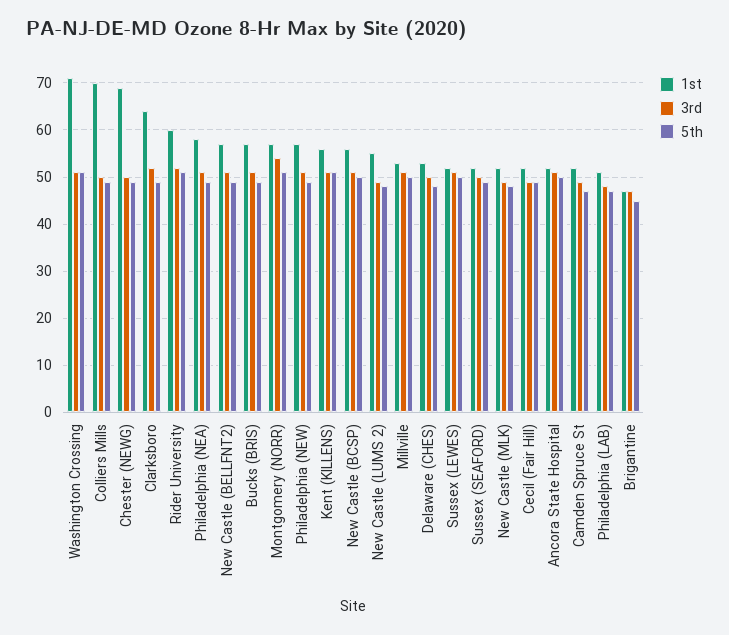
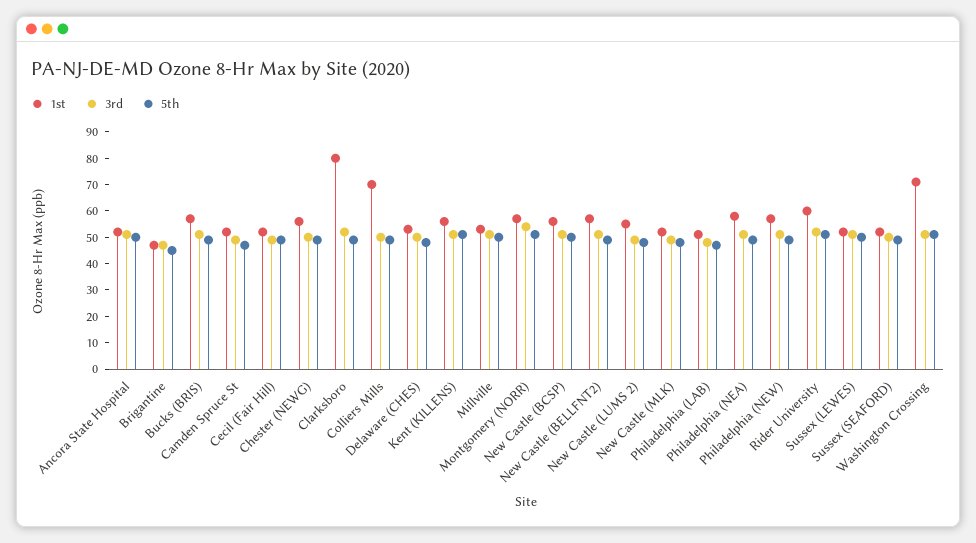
  {
    "1st": {
      "Washington Crossing": 70,
      "Colliers Mills": 70,
-     "Chester (NEWG)": 70,
+     "Chester (NEWG)": 55,
-     "Clarksboro": 65,
+     "Clarksboro": 80,
      "Rider University": 60,
      "Philadelphia (NEA)": 60,
      "New Castle (BELLFNT2)": 55,
      "Bucks (BRIS)": 55,
      "Montgomery (NORR)": 55,
      "Philadelphia (NEW)": 55,
      "Kent (KILLENS)": 55,
      "New Castle (BCSP)": 55,
      "New Castle (LUMS 2)": 55,
      "Millville": 55,
      "Delaware (CHES)": 55,
      "Sussex (LEWES)": 50,
      "Sussex (SEAFORD)": 50,
      "New Castle (MLK)": 50,
      "Cecil (Fair Hill)": 50,
      "Ancora State Hospital": 50,
      "Camden Spruce St": 50,
      "Philadelphia (LAB)": 50,
      "Brigantine": 45
    },
    "3rd": {
      "Washington Crossing": 50,
      "Colliers Mills": 50,
      "Chester (NEWG)": 50,
      "Clarksboro": 50,
      "Rider University": 50,
      "Philadelphia (NEA)": 50,
      "New Castle (BELLFNT2)": 50,
      "Bucks (BRIS)": 50,
      "Montgomery (NORR)": 55,
      "Philadelphia (NEW)": 50,
      "Kent (KILLENS)": 50,
      "New Castle (BCSP)": 50,
      "New Castle (LUMS 2)": 50,
      "Millville": 50,
      "Delaware (CHES)": 50,
      "Sussex (LEWES)": 50,
      "Sussex (SEAFORD)": 50,
      "New Castle (MLK)": 50,
      "Cecil (Fair Hill)": 50,
      "Ancora State Hospital": 50,
      "Camden Spruce St": 50,
      "Philadelphia (LAB)": 50,
      "Brigantine": 45
    },
    "5th": {
      "Washington Crossing": 50,
      "Colliers Mills": 50,
      "Chester (NEWG)": 50,
      "Clarksboro": 50,
      "Rider University": 50,
      "Philadelphia (NEA)": 50,
      "New Castle (BELLFNT2)": 50,
      "Bucks (BRIS)": 50,
      "Montgomery (NORR)": 50,
      "Philadelphia (NEW)": 50,
      "Kent (KILLENS)": 50,
      "New Castle (BCSP)": 50,
      "New Castle (LUMS 2)": 50,
      "Millville": 50,
      "Delaware (CHES)": 50,
      "Sussex (LEWES)": 50,
      "Sussex (SEAFORD)": 50,
      "New Castle (MLK)": 50,
      "Cecil (Fair Hill)": 50,
      "Ancora State Hospital": 50,
      "Camden Spruce St": 45,
      "Philadelphia (LAB)": 45,
      "Brigantine": 45
    }
  }

